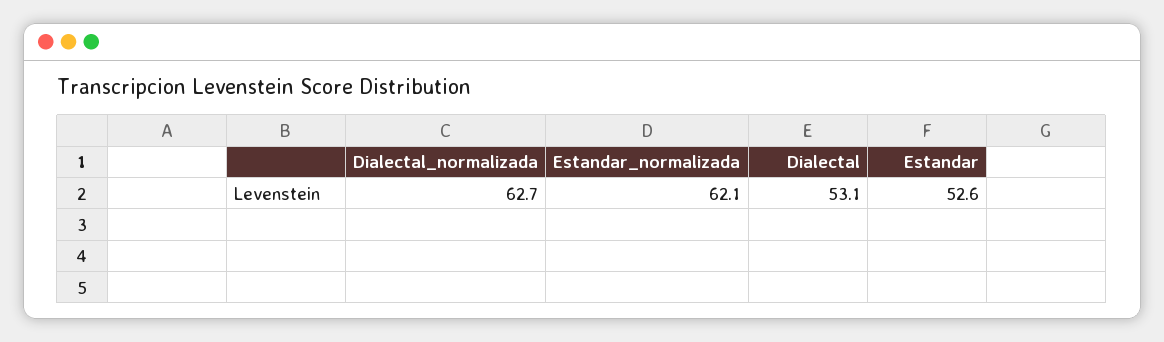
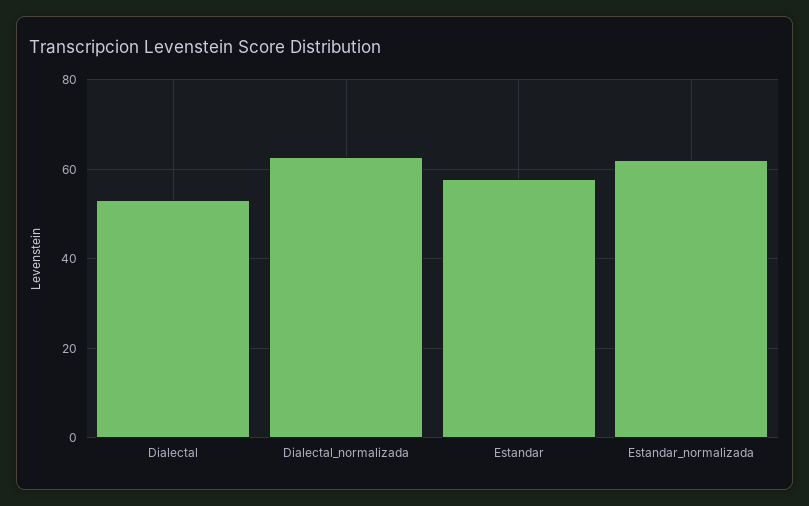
  {
    "Dialectal_normalizada": 62.7,
    "Estandar_normalizada": 62.1,
    "Dialectal": 53.1,
-   "Estandar": 52.6
+   "Estandar": 58
  }

